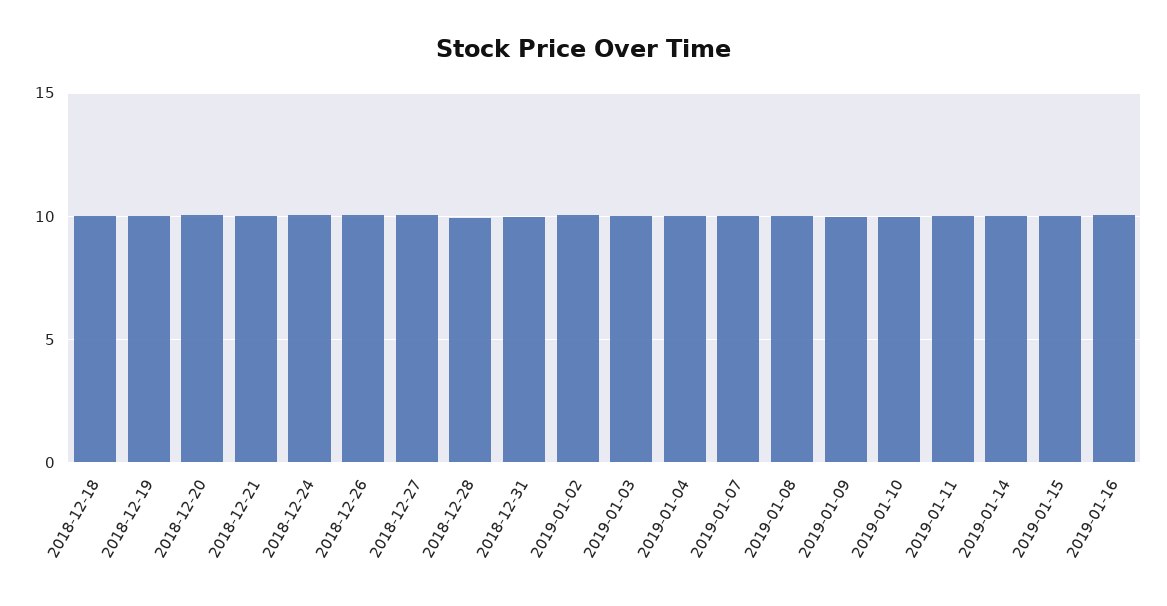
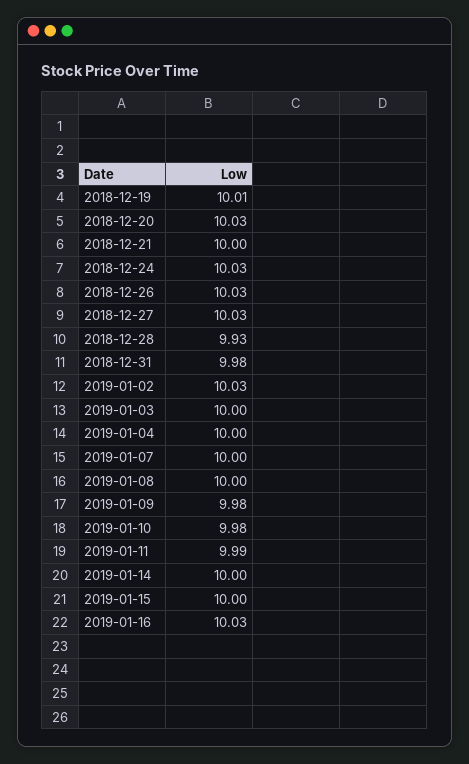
  {
-   "2018-12-18": 10,
    "2018-12-19": 10.01,
    "2018-12-20": 10.03,
    "2018-12-21": 10,
    "2018-12-24": 10.03,
    "2018-12-26": 10.03,
    "2018-12-27": 10.03,
    "2018-12-28": 9.93,
    "2018-12-31": 9.98,
    "2019-01-02": 10.03,
    "2019-01-03": 10,
    "2019-01-04": 10,
    "2019-01-07": 10,
    "2019-01-08": 10,
    "2019-01-09": 9.98,
    "2019-01-10": 9.98,
    "2019-01-11": 9.99,
    "2019-01-14": 10,
    "2019-01-15": 10,
    "2019-01-16": 10.03
  }

